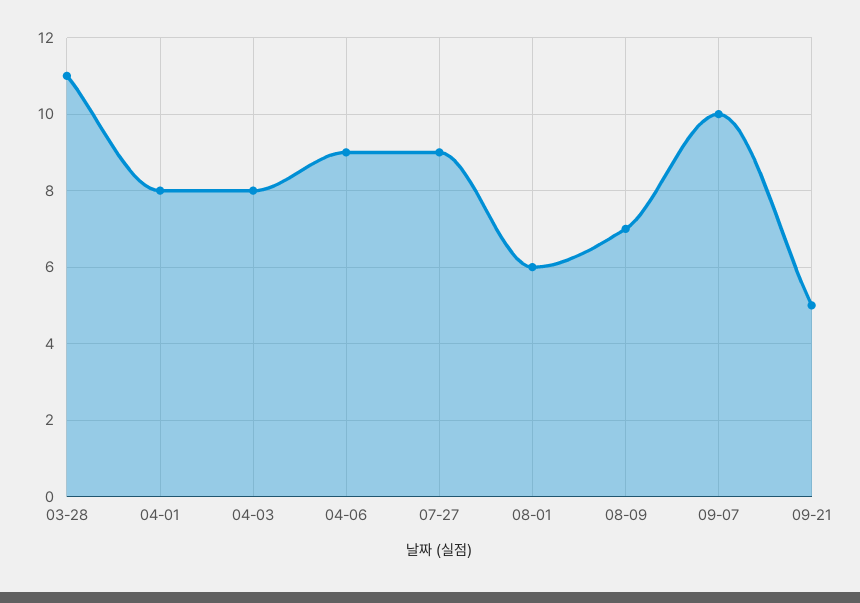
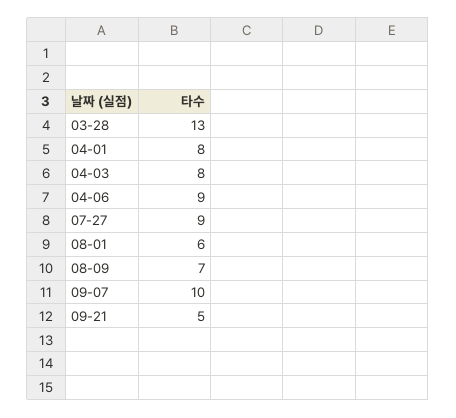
  {
-   "03-28": 11,
+   "03-28": 13,
    "04-01": 8,
    "04-03": 8,
    "04-06": 9,
    "07-27": 9,
    "08-01": 6,
    "08-09": 7,
    "09-07": 10,
    "09-21": 5
  }

